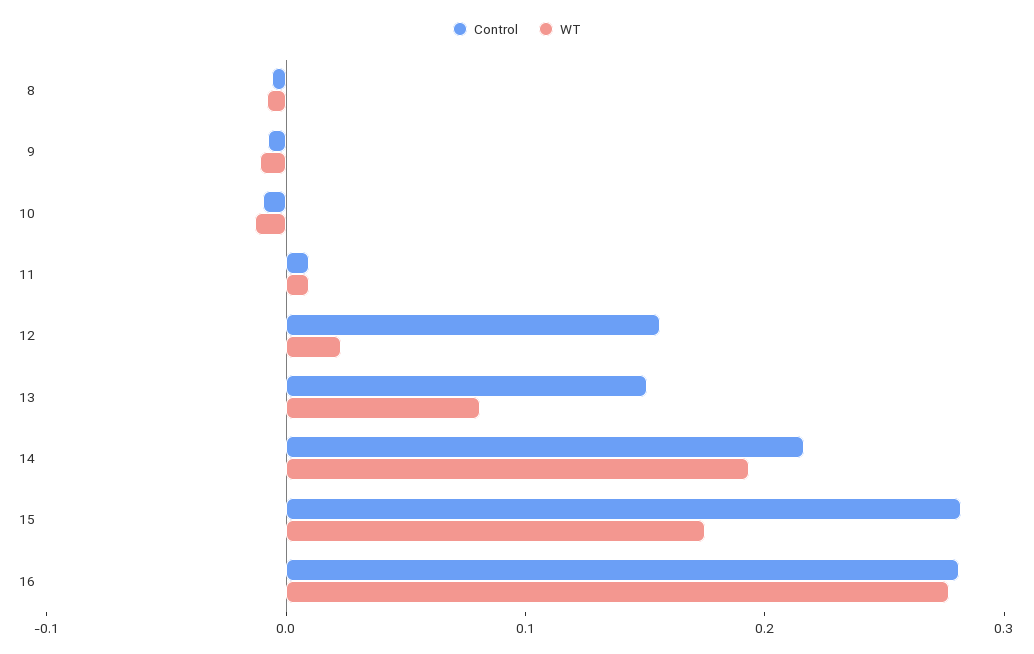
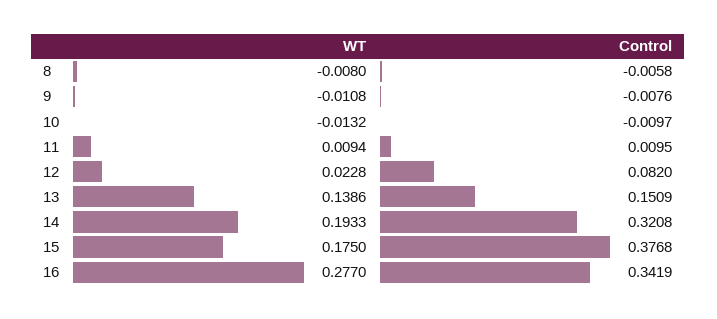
  {
    "Control": {
      "8": -0.0058,
      "9": -0.0076,
      "10": -0.0097,
      "11": 0.0095,
-     "12": 0.16,
+     "12": 0.082,
      "13": 0.1509,
-     "14": 0.22,
+     "14": 0.3208,
-     "15": 0.28,
+     "15": 0.3768,
-     "16": 0.28
+     "16": 0.3419
    },
    "WT": {
      "8": -0.008,
      "9": -0.0108,
      "10": -0.0132,
      "11": 0.0094,
      "12": 0.0228,
-     "13": 0.08,
+     "13": 0.1386,
      "14": 0.1933,
      "15": 0.175,
      "16": 0.277
    }
  }

